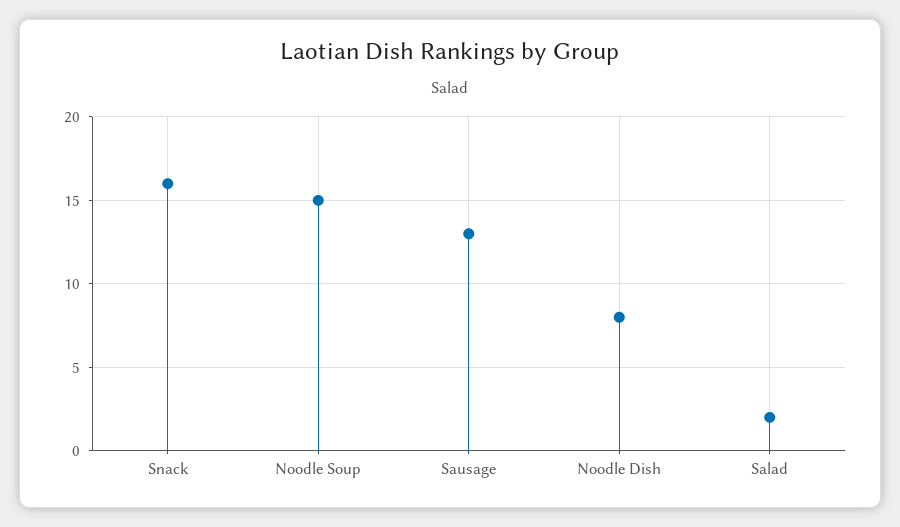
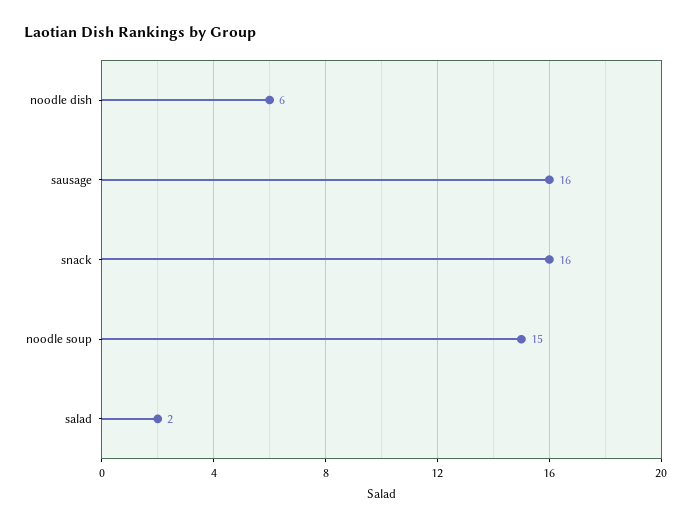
  {
    "Snack": 16,
    "Noodle Soup": 15,
-   "Sausage": 13,
+   "Sausage": 16,
-   "Noodle Dish": 8,
+   "Noodle Dish": 6,
    "Salad": 2
  }

